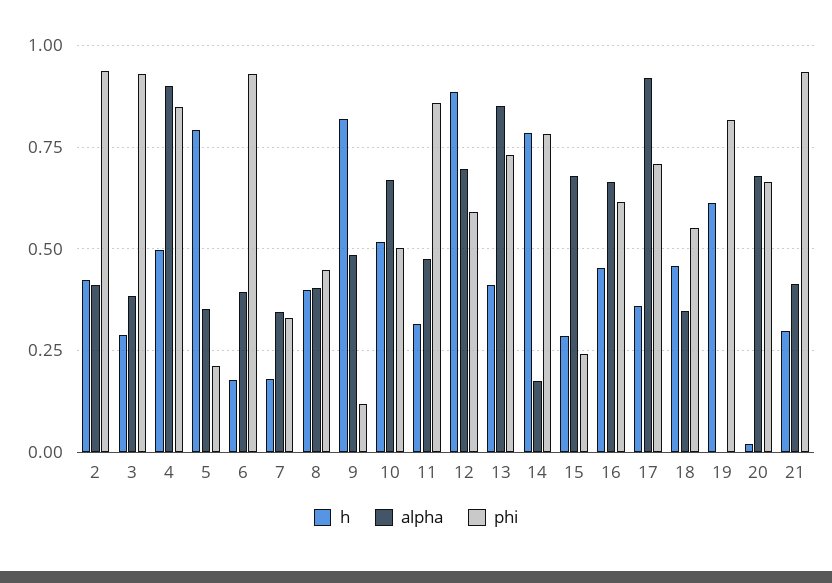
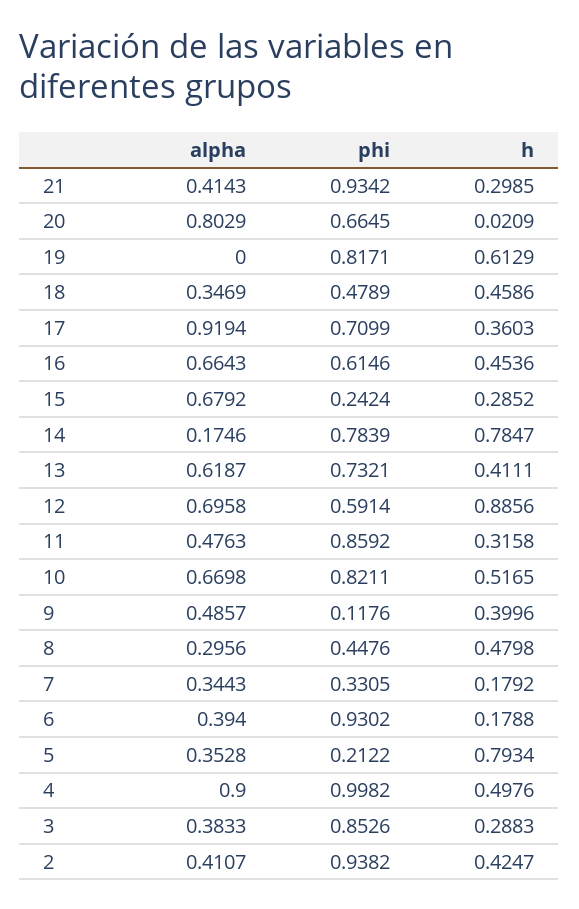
  {
    "h": {
      "2": 0.4247,
      "3": 0.2883,
      "4": 0.4976,
      "5": 0.7934,
      "6": 0.1788,
      "7": 0.1792,
-     "8": 0.4,
+     "8": 0.4798,
-     "9": 0.825,
+     "9": 0.3996,
      "10": 0.5165,
      "11": 0.3158,
      "12": 0.8856,
      "13": 0.4111,
      "14": 0.7847,
      "15": 0.2852,
      "16": 0.4536,
      "17": 0.3603,
      "18": 0.4586,
      "19": 0.6129,
      "20": 0.0209,
      "21": 0.2985
    },
    "alpha": {
      "2": 0.4107,
      "3": 0.3833,
      "4": 0.9,
      "5": 0.3528,
      "6": 0.394,
      "7": 0.3443,
-     "8": 0.4,
+     "8": 0.2956,
      "9": 0.4857,
      "10": 0.6698,
      "11": 0.4763,
      "12": 0.6958,
-     "13": 0.85,
+     "13": 0.6187,
      "14": 0.1746,
      "15": 0.6792,
      "16": 0.6643,
      "17": 0.9194,
      "18": 0.3469,
      "19": 0,
-     "20": 0.675,
+     "20": 0.8029,
      "21": 0.4143
    },
    "phi": {
      "2": 0.9382,
-     "3": 0.925,
+     "3": 0.8526,
-     "4": 0.85,
+     "4": 0.9982,
      "5": 0.2122,
      "6": 0.9302,
      "7": 0.3305,
      "8": 0.4476,
      "9": 0.1176,
-     "10": 0.5,
+     "10": 0.8211,
      "11": 0.8592,
      "12": 0.5914,
      "13": 0.7321,
      "14": 0.7839,
      "15": 0.2424,
      "16": 0.6146,
      "17": 0.7099,
-     "18": 0.55,
+     "18": 0.4789,
      "19": 0.8171,
      "20": 0.6645,
      "21": 0.9342
    }
  }

